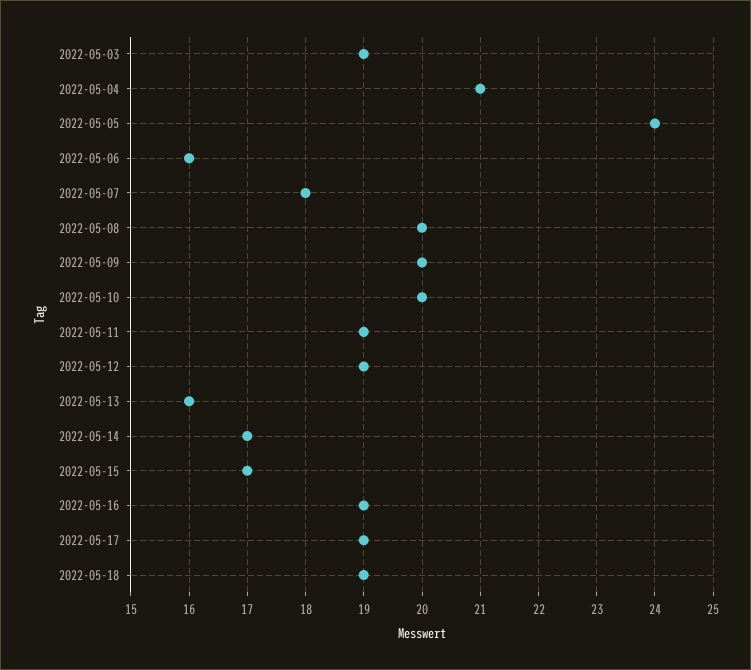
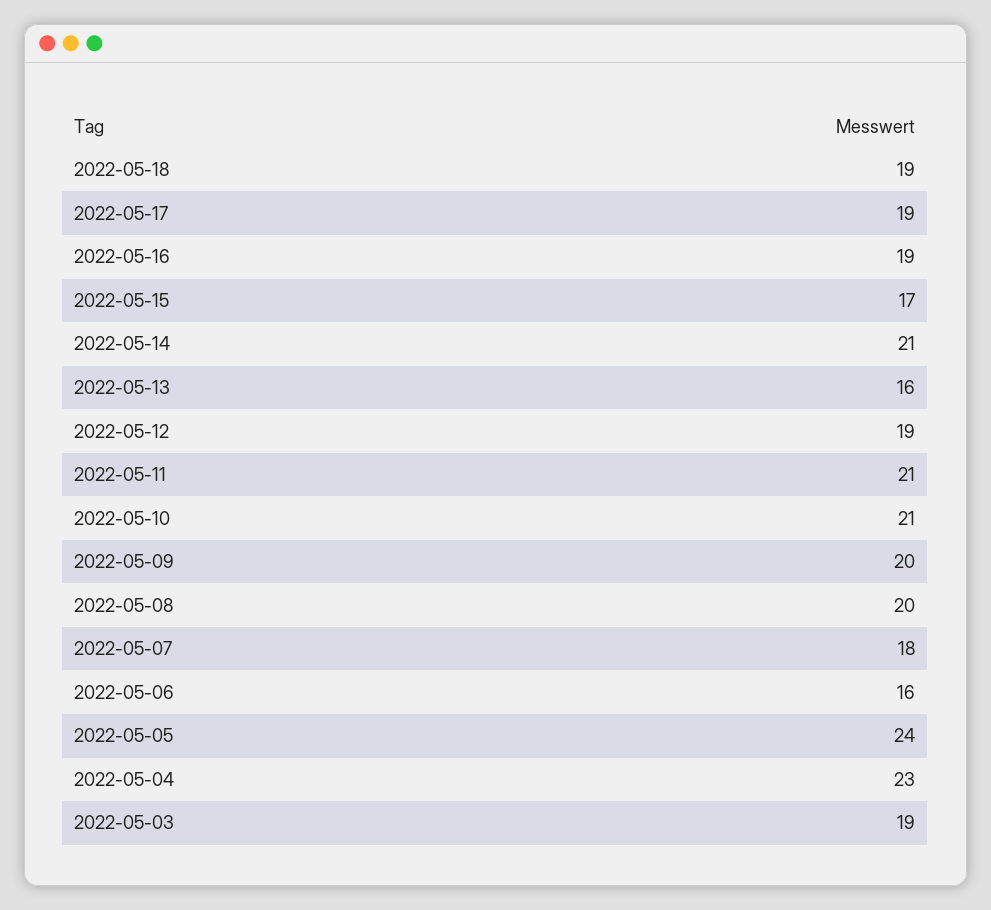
  {
    "2022-05-03": 19,
-   "2022-05-04": 21,
+   "2022-05-04": 23,
    "2022-05-05": 24,
    "2022-05-06": 16,
    "2022-05-07": 18,
    "2022-05-08": 20,
    "2022-05-09": 20,
-   "2022-05-10": 20,
+   "2022-05-10": 21,
-   "2022-05-11": 19,
+   "2022-05-11": 21,
    "2022-05-12": 19,
    "2022-05-13": 16,
-   "2022-05-14": 17,
+   "2022-05-14": 21,
    "2022-05-15": 17,
    "2022-05-16": 19,
    "2022-05-17": 19,
    "2022-05-18": 19
  }

